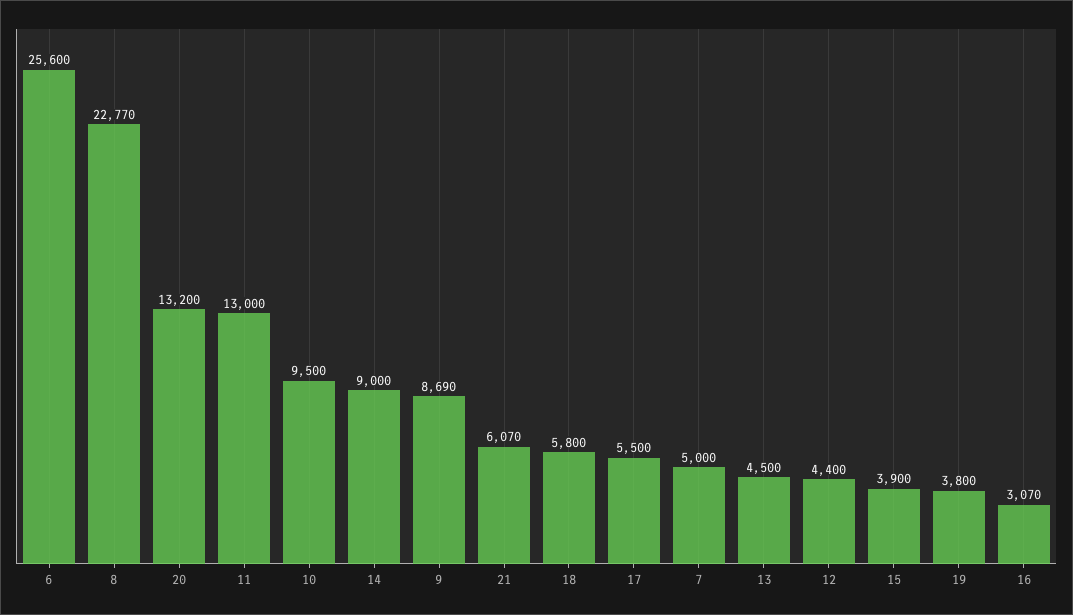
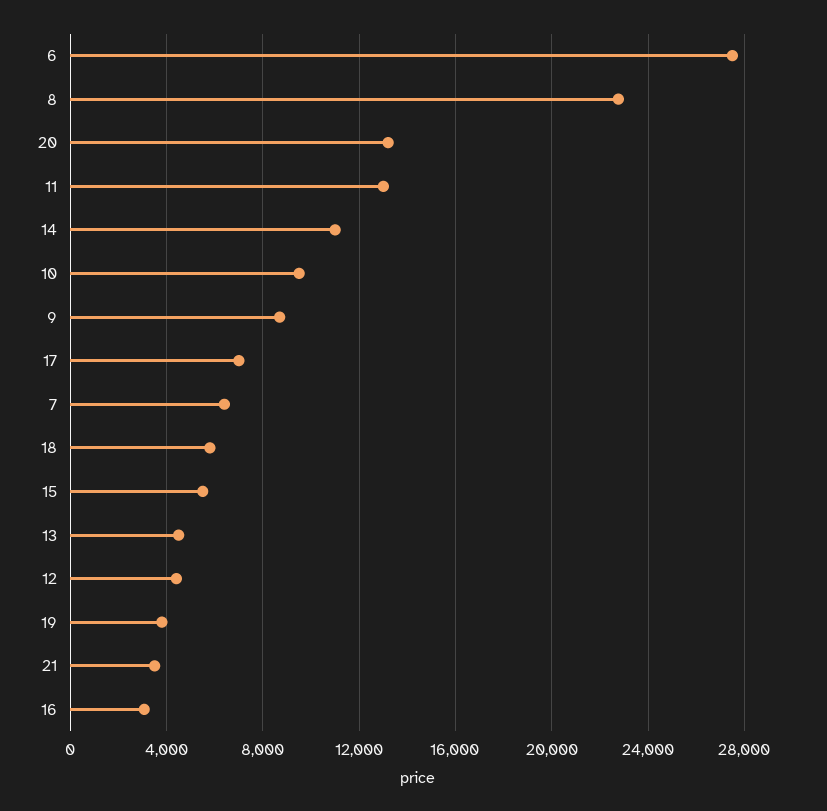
  {
-   "6": 25600,
+   "6": 27500,
    "8": 22770,
    "20": 13200,
    "11": 13000,
    "10": 9500,
-   "14": 9000,
+   "14": 11000,
    "9": 8690,
-   "21": 6070,
+   "21": 3500,
    "18": 5800,
-   "17": 5500,
+   "17": 7000,
-   "7": 5000,
+   "7": 6500,
    "13": 4500,
    "12": 4400,
-   "15": 3900,
+   "15": 5500,
    "19": 3800,
    "16": 3070
  }

